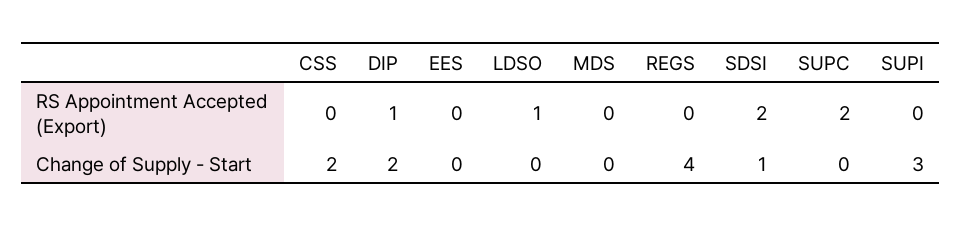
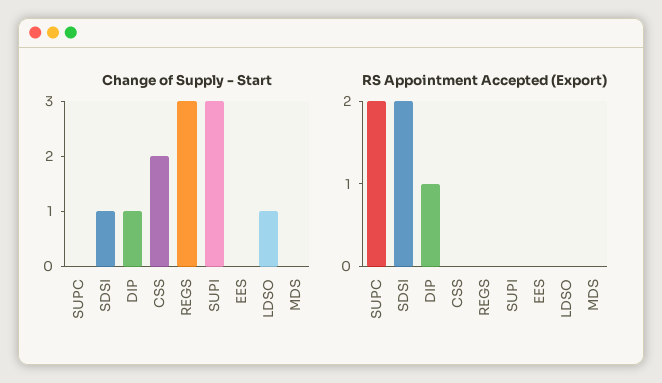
  {
    "RS Appointment Accepted (Export)": {
      "CSS": 0,
      "DIP": 1,
      "EES": 0,
-     "LDSO": 1,
+     "LDSO": 0,
      "MDS": 0,
      "REGS": 0,
      "SDSI": 2,
      "SUPC": 2,
      "SUPI": 0
    },
    "Change of Supply - Start": {
      "CSS": 2,
-     "DIP": 2,
+     "DIP": 1,
      "EES": 0,
-     "LDSO": 0,
+     "LDSO": 1,
      "MDS": 0,
-     "REGS": 4,
+     "REGS": 3,
      "SDSI": 1,
      "SUPC": 0,
      "SUPI": 3
    }
  }

